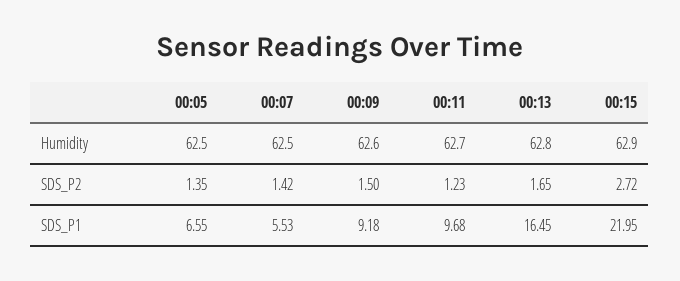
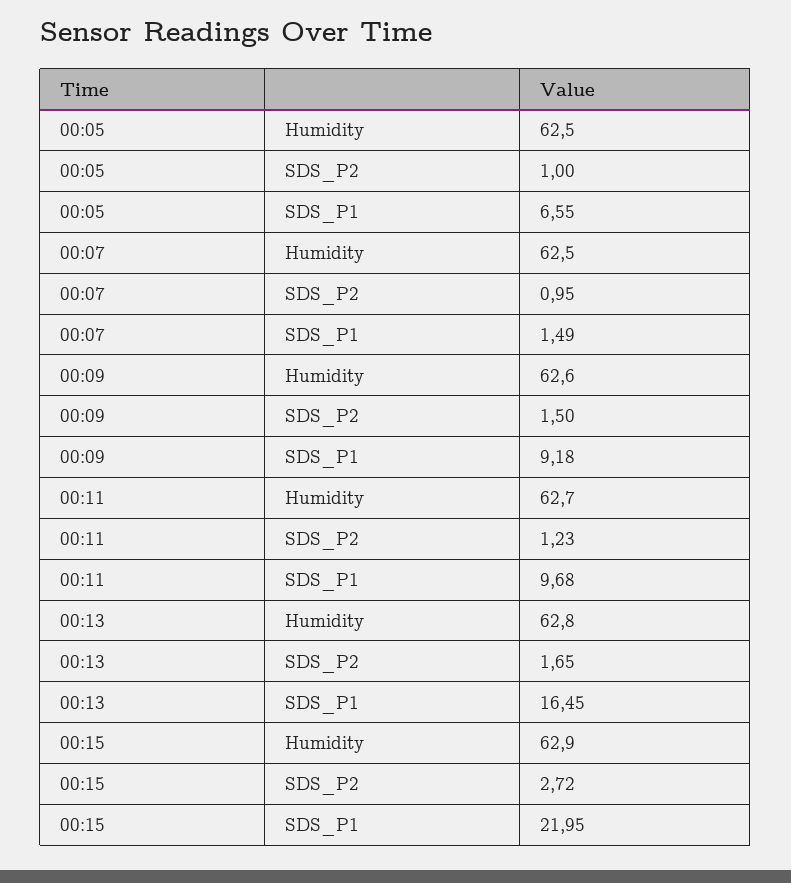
  {
    "00:05": {
      "Humidity": 62.5,
-     "SDS_P2": 1.35,
+     "SDS_P2": 1,
      "SDS_P1": 6.55
    },
    "00:07": {
      "Humidity": 62.5,
-     "SDS_P2": 1.42,
+     "SDS_P2": 0.95,
-     "SDS_P1": 5.53
+     "SDS_P1": 1.49
    },
    "00:09": {
      "Humidity": 62.6,
      "SDS_P2": 1.5,
      "SDS_P1": 9.18
    },
    "00:11": {
      "Humidity": 62.7,
      "SDS_P2": 1.23,
      "SDS_P1": 9.68
    },
    "00:13": {
      "Humidity": 62.8,
      "SDS_P2": 1.65,
      "SDS_P1": 16.45
    },
    "00:15": {
      "Humidity": 62.9,
      "SDS_P2": 2.72,
      "SDS_P1": 21.95
    }
  }

